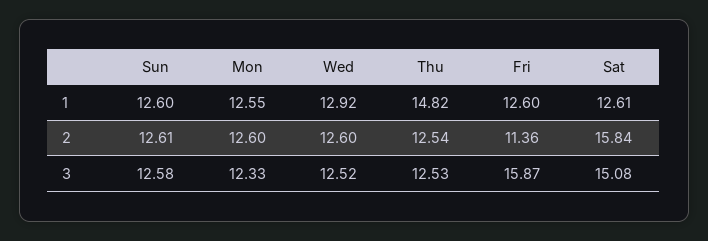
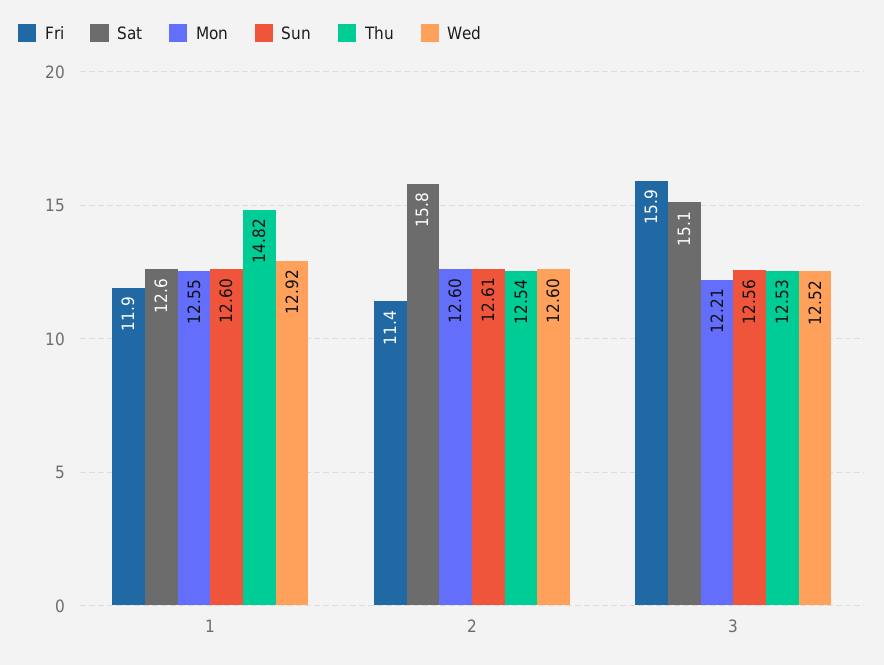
  {
    "Sun": {
      "1": 12.6,
      "2": 12.61,
-     "3": 12.58
+     "3": 12.56
    },
    "Mon": {
      "1": 12.55,
      "2": 12.6,
-     "3": 12.33
+     "3": 12.21
    },
    "Wed": {
      "1": 12.92,
      "2": 12.6,
      "3": 12.52
    },
    "Thu": {
      "1": 14.82,
      "2": 12.54,
      "3": 12.53
    },
    "Fri": {
-     "1": 12.6,
+     "1": 11.9,
      "2": 11.36,
      "3": 15.87
    },
    "Sat": {
      "1": 12.61,
      "2": 15.84,
      "3": 15.08
    }
  }

